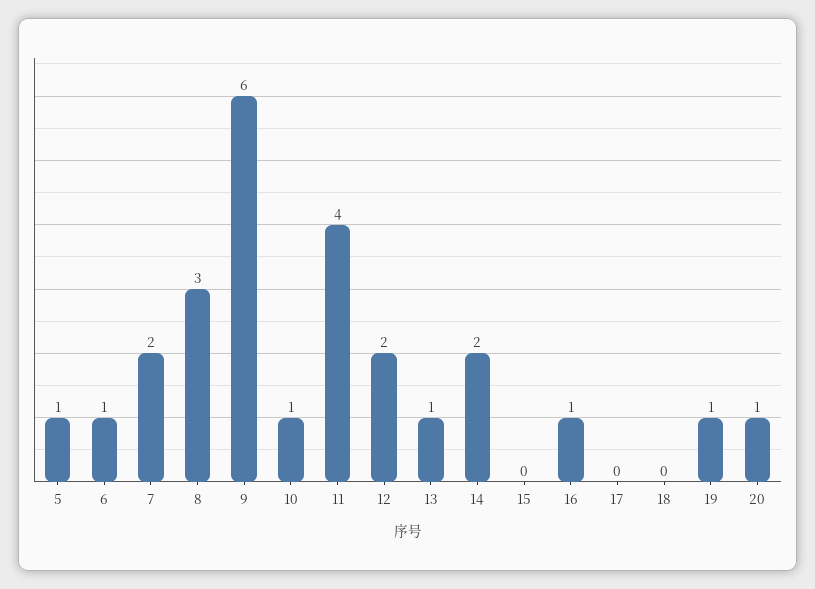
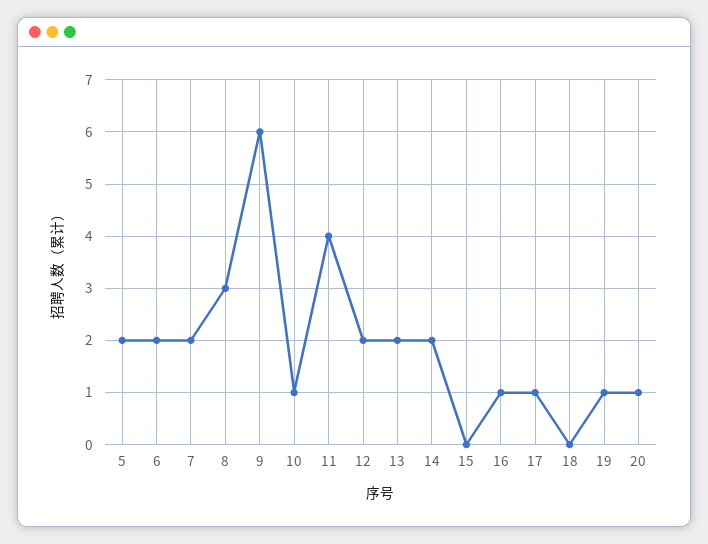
  {
-   "5": 1,
+   "5": 2,
-   "6": 1,
+   "6": 2,
    "7": 2,
    "8": 3,
    "9": 6,
    "10": 1,
    "11": 4,
    "12": 2,
-   "13": 1,
+   "13": 2,
    "14": 2,
    "15": 0,
    "16": 1,
-   "17": 0,
+   "17": 1,
    "18": 0,
    "19": 1,
    "20": 1
  }

